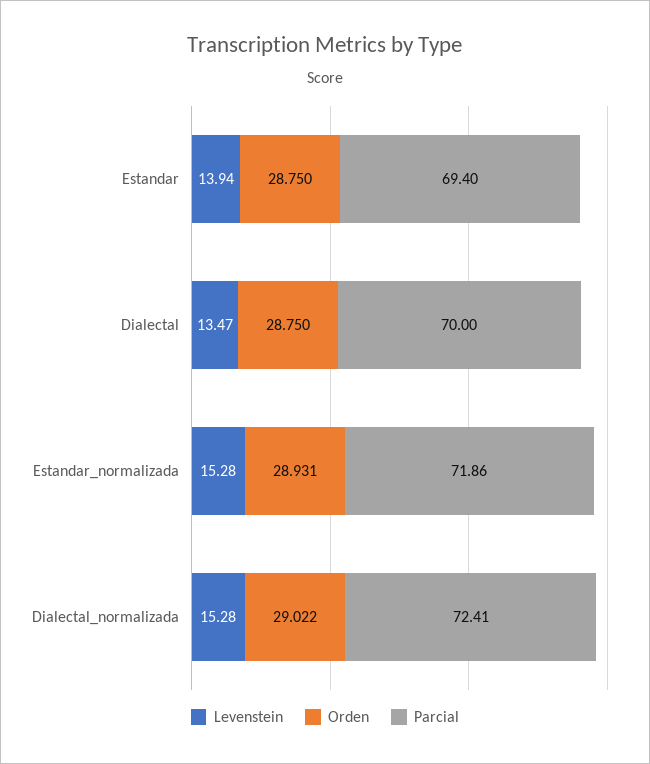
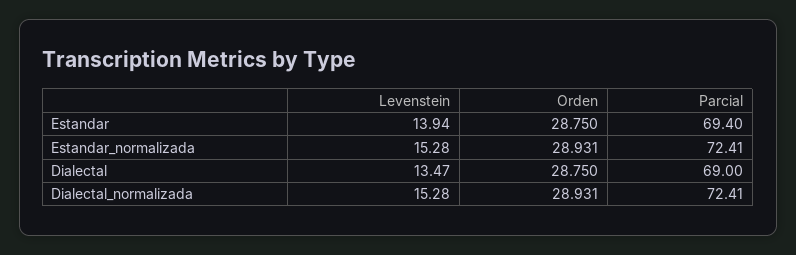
  {
    "Levenstein": {
      "Estandar": 13.94,
      "Dialectal": 13.47,
      "Estandar_normalizada": 15.28,
      "Dialectal_normalizada": 15.28
    },
    "Orden": {
      "Estandar": 28.75,
      "Dialectal": 28.75,
      "Estandar_normalizada": 28.931,
-     "Dialectal_normalizada": 29.022
+     "Dialectal_normalizada": 28.931
    },
    "Parcial": {
      "Estandar": 69.4,
-     "Dialectal": 70,
+     "Dialectal": 69,
-     "Estandar_normalizada": 71.86,
+     "Estandar_normalizada": 72.41,
      "Dialectal_normalizada": 72.41
    }
  }

